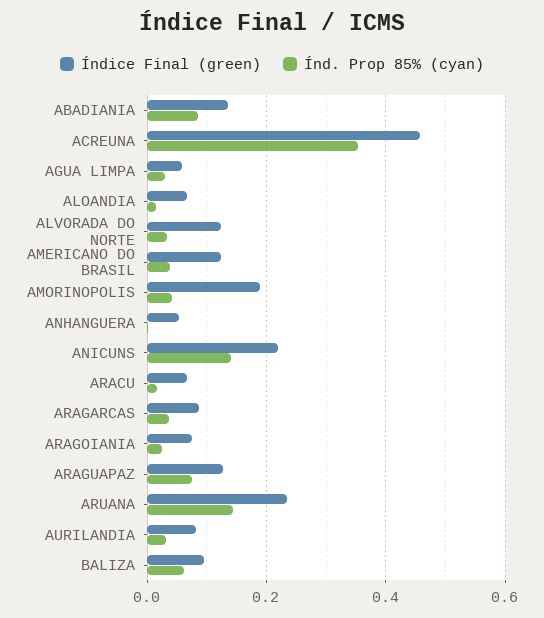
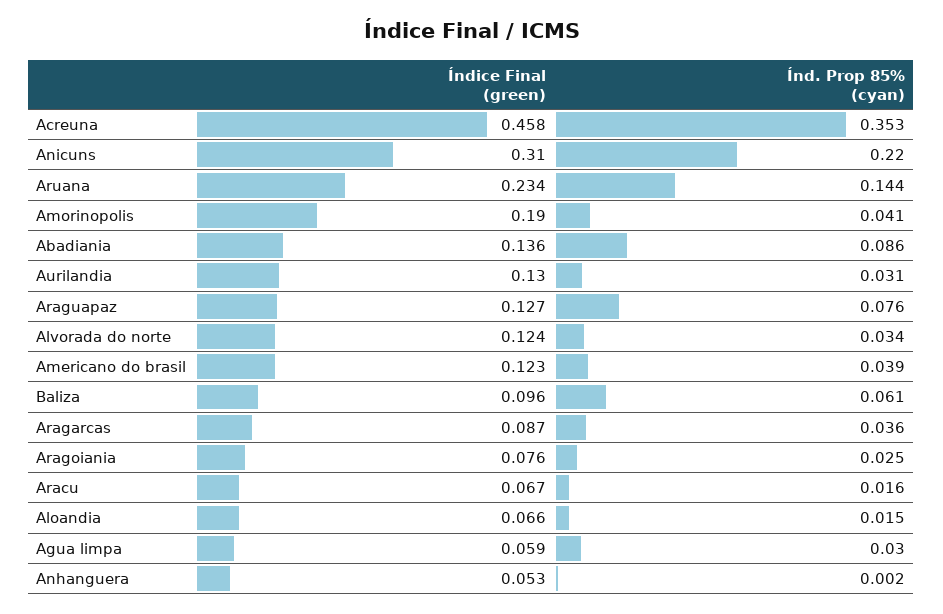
  {
    "Índice Final (green)": {
      "ABADIANIA": 0.136,
      "ACREUNA": 0.458,
      "AGUA LIMPA": 0.059,
      "ALOANDIA": 0.066,
      "ALVORADA DO NORTE": 0.124,
      "AMERICANO DO BRASIL": 0.123,
      "AMORINOPOLIS": 0.19,
      "ANHANGUERA": 0.053,
-     "ANICUNS": 0.22,
+     "ANICUNS": 0.31,
      "ARACU": 0.067,
      "ARAGARCAS": 0.087,
      "ARAGOIANIA": 0.076,
      "ARAGUAPAZ": 0.127,
      "ARUANA": 0.234,
-     "AURILANDIA": 0.08,
+     "AURILANDIA": 0.13,
      "BALIZA": 0.096
    },
    "Índ. Prop 85% (cyan)": {
      "ABADIANIA": 0.086,
      "ACREUNA": 0.353,
      "AGUA LIMPA": 0.03,
      "ALOANDIA": 0.015,
      "ALVORADA DO NORTE": 0.034,
      "AMERICANO DO BRASIL": 0.039,
      "AMORINOPOLIS": 0.041,
      "ANHANGUERA": 0.002,
-     "ANICUNS": 0.14,
+     "ANICUNS": 0.22,
      "ARACU": 0.016,
      "ARAGARCAS": 0.036,
      "ARAGOIANIA": 0.025,
      "ARAGUAPAZ": 0.076,
      "ARUANA": 0.144,
      "AURILANDIA": 0.031,
      "BALIZA": 0.061
    }
  }

